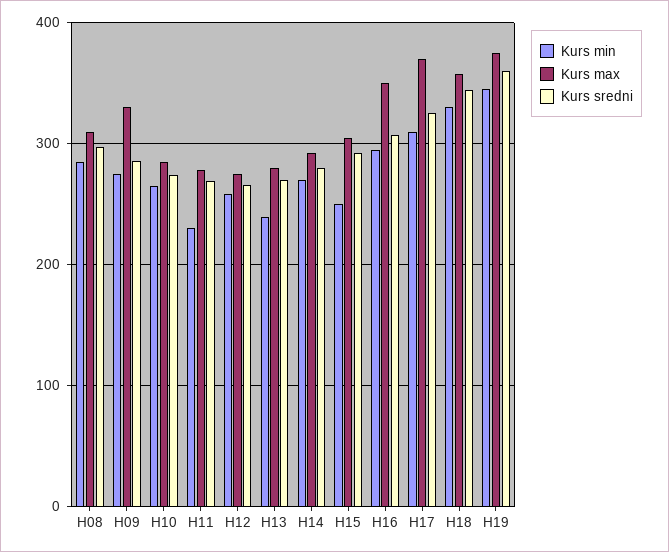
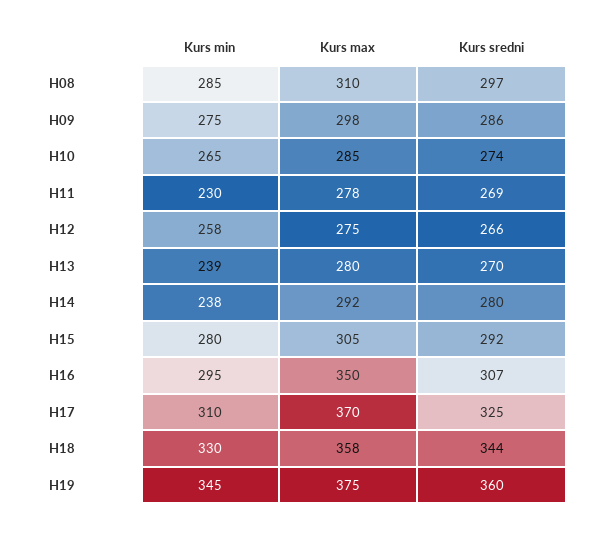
  {
    "Kurs min": {
      "H08": 285,
      "H09": 275,
      "H10": 265,
      "H11": 230,
      "H12": 258,
      "H13": 239,
-     "H14": 270,
+     "H14": 238,
-     "H15": 250,
+     "H15": 280,
      "H16": 295,
      "H17": 310,
      "H18": 330,
      "H19": 345
    },
    "Kurs max": {
      "H08": 310,
-     "H09": 330,
+     "H09": 298,
      "H10": 285,
      "H11": 278,
      "H12": 275,
      "H13": 280,
      "H14": 292,
      "H15": 305,
      "H16": 350,
      "H17": 370,
      "H18": 358,
      "H19": 375
    },
    "Kurs sredni": {
      "H08": 297,
      "H09": 286,
      "H10": 274,
      "H11": 269,
      "H12": 266,
      "H13": 270,
      "H14": 280,
      "H15": 292,
      "H16": 307,
      "H17": 325,
      "H18": 344,
      "H19": 360
    }
  }

